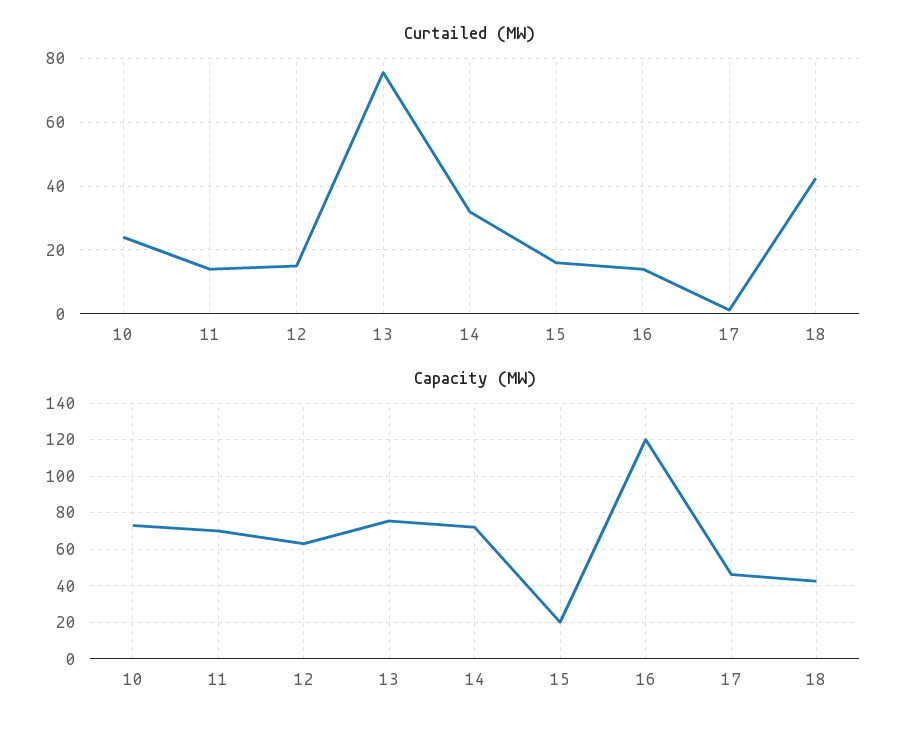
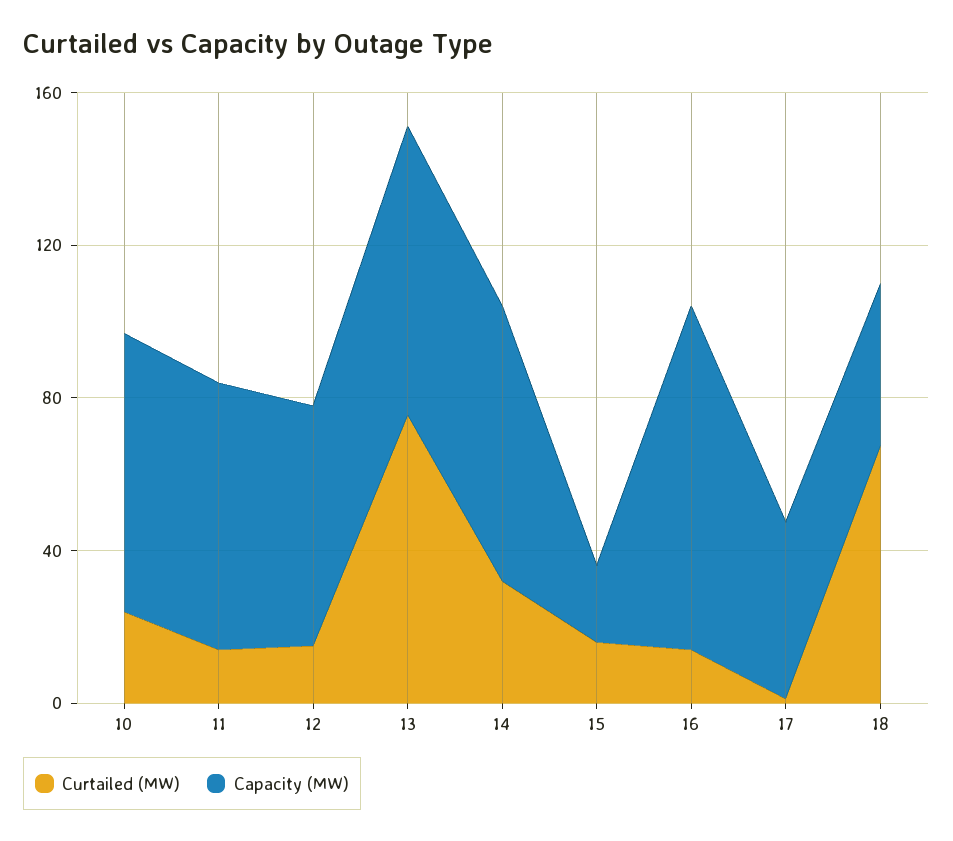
  {
    "Curtailed (MW)": {
      "10": 24,
      "11": 14,
      "12": 16,
      "13": 76,
      "14": 32,
      "15": 16,
      "16": 14,
      "17": 2,
-     "18": 42
+     "18": 70
    },
    "Capacity (MW)": {
      "10": 75,
      "11": 70,
      "12": 65,
      "13": 75,
      "14": 70,
      "15": 20,
-     "16": 120,
+     "16": 90,
      "17": 45,
      "18": 40
    }
  }

